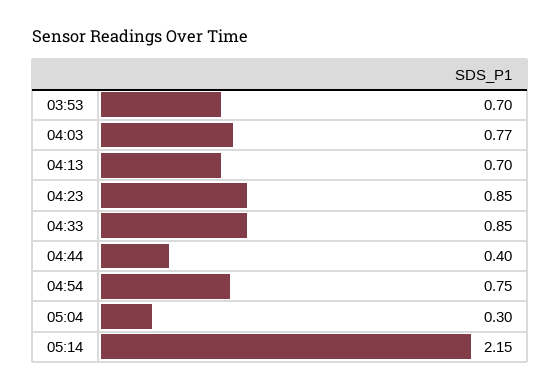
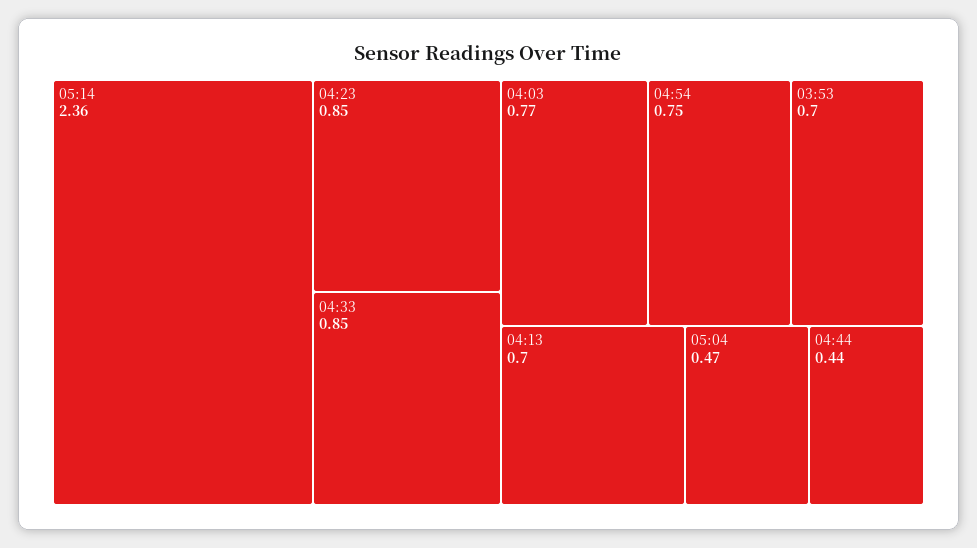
  {
    "03:53": 0.7,
    "04:03": 0.77,
    "04:13": 0.7,
    "04:23": 0.85,
    "04:33": 0.85,
-   "04:44": 0.4,
+   "04:44": 0.44,
    "04:54": 0.75,
-   "05:04": 0.3,
+   "05:04": 0.47,
-   "05:14": 2.15
+   "05:14": 2.36
  }

